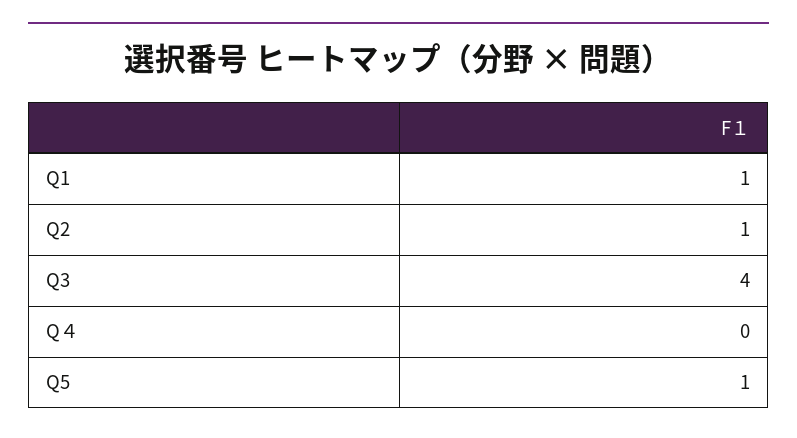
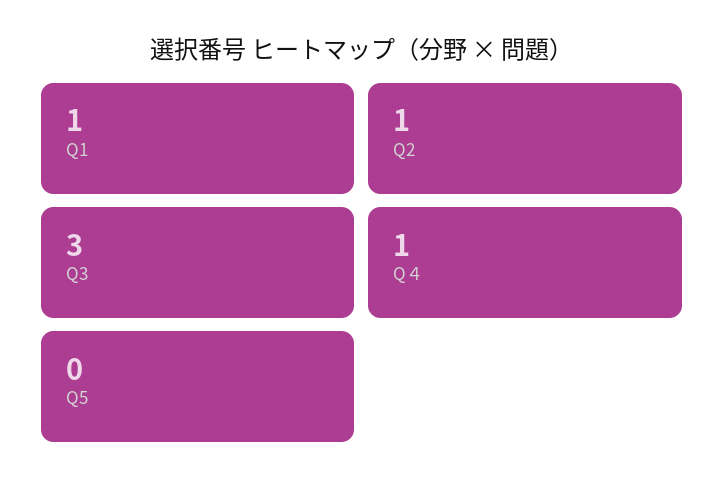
  {
    "Q1": 1,
    "Q2": 1,
-   "Q3": 4,
+   "Q3": 3,
-   "Q４": 0,
+   "Q４": 1,
-   "Q5": 1
+   "Q5": 0
  }

